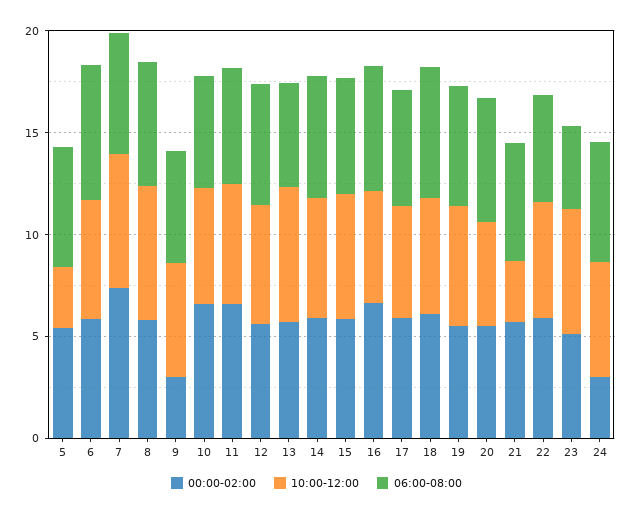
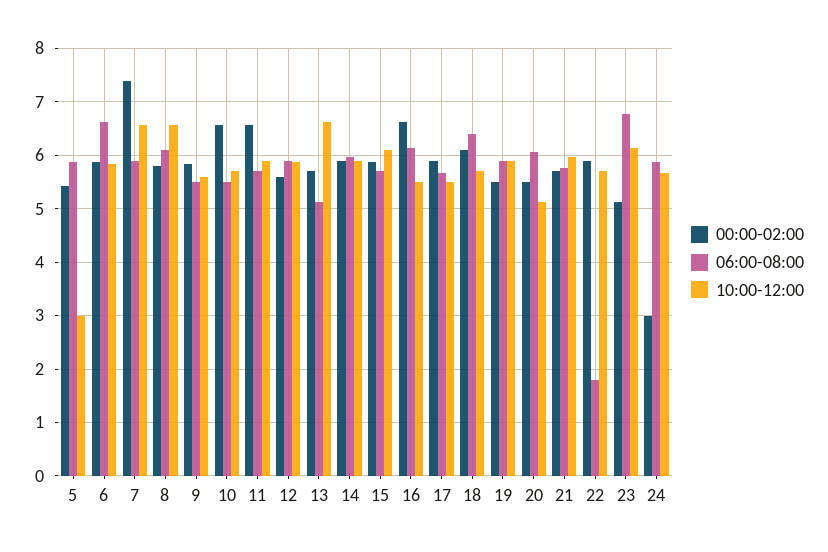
  {
    "00:00-02:00": {
      "5": 5.4,
      "6": 5.8,
      "7": 7.4,
      "8": 5.8,
-     "9": 3,
+     "9": 5.8,
      "10": 6.6,
      "11": 6.6,
      "12": 5.6,
      "13": 5.8,
      "14": 6,
      "15": 5.8,
      "16": 6.6,
      "17": 6,
      "18": 6.2,
      "19": 5.6,
      "20": 5.6,
      "21": 5.8,
      "22": 6,
      "23": 5.2,
      "24": 3
    },
    "10:00-12:00": {
      "5": 3,
      "6": 5.8,
      "7": 6.6,
      "8": 6.6,
      "9": 5.6,
      "10": 5.8,
      "11": 6,
      "12": 5.8,
      "13": 6.6,
      "14": 6,
      "15": 6.2,
      "16": 5.6,
      "17": 5.6,
      "18": 5.8,
      "19": 6,
      "20": 5.2,
-     "21": 3,
+     "21": 6,
      "22": 5.8,
      "23": 6.2,
      "24": 5.6
    },
    "06:00-08:00": {
      "5": 5.8,
      "6": 6.6,
      "7": 6,
      "8": 6.2,
      "9": 5.6,
      "10": 5.6,
      "11": 5.8,
      "12": 6,
      "13": 5.2,
      "14": 6,
      "15": 5.8,
      "16": 6.2,
      "17": 5.6,
      "18": 6.4,
      "19": 6,
      "20": 6,
      "21": 5.8,
-     "22": 5,
+     "22": 1.8,
-     "23": 4,
+     "23": 6.8,
      "24": 5.8
    }
  }

